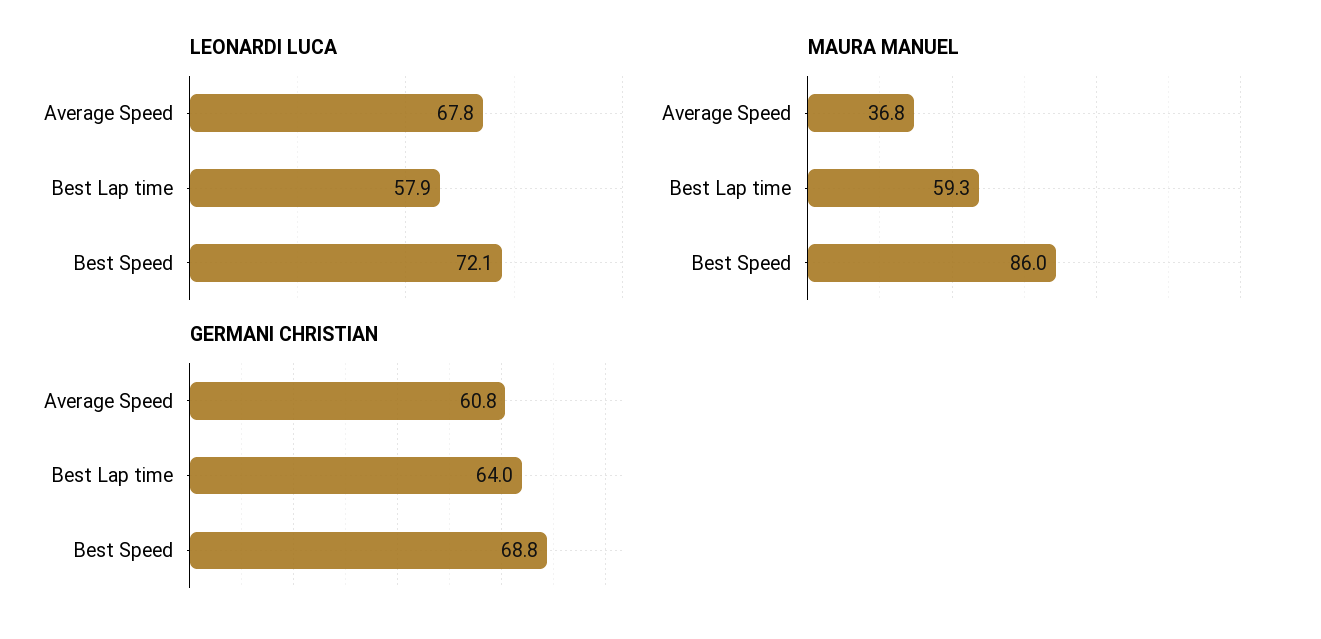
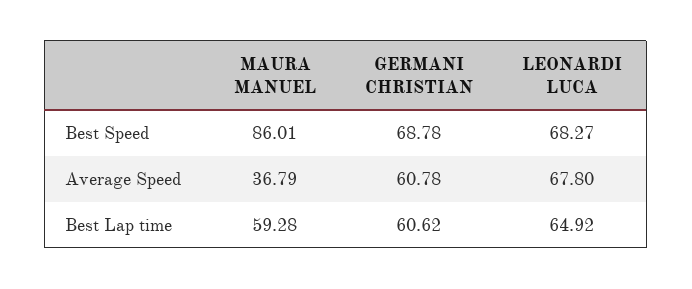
  {
    "LEONARDI LUCA": {
      "Average Speed": 67.8,
-     "Best Lap time": 57.9,
+     "Best Lap time": 64.92,
-     "Best Speed": 72.1
+     "Best Speed": 68.27
    },
    "MAURA MANUEL": {
      "Average Speed": 36.79,
      "Best Lap time": 59.28,
      "Best Speed": 86.01
    },
    "GERMANI CHRISTIAN": {
      "Average Speed": 60.78,
-     "Best Lap time": 64,
+     "Best Lap time": 60.62,
      "Best Speed": 68.78
    }
  }

